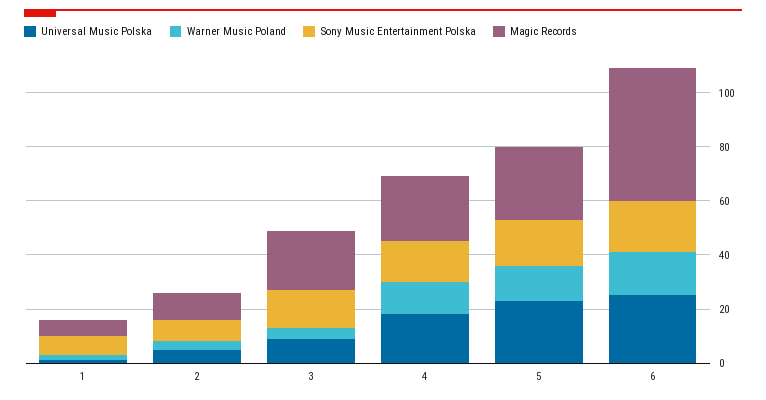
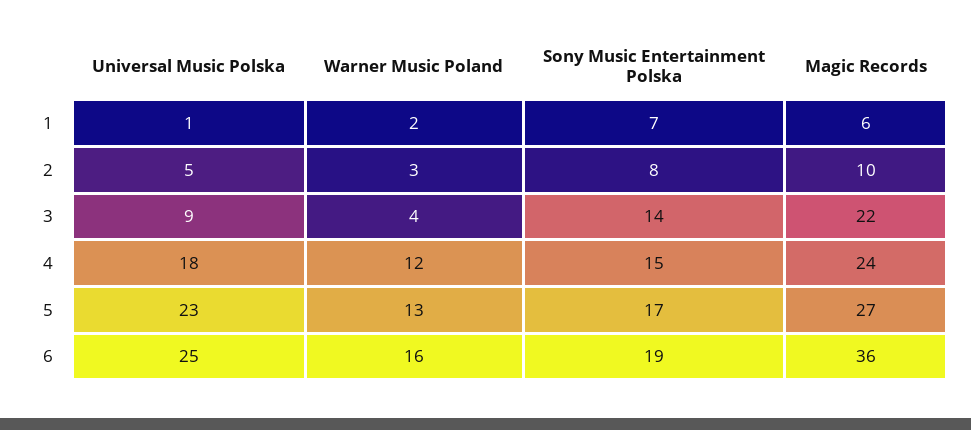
  {
    "Universal Music Polska": {
      "1": 1,
      "2": 5,
      "3": 9,
      "4": 18,
      "5": 23,
      "6": 25
    },
    "Warner Music Poland": {
      "1": 2,
      "2": 3,
      "3": 4,
      "4": 12,
      "5": 13,
      "6": 16
    },
    "Sony Music Entertainment Polska": {
      "1": 7,
      "2": 8,
      "3": 14,
      "4": 15,
      "5": 17,
      "6": 19
    },
    "Magic Records": {
      "1": 6,
      "2": 10,
      "3": 22,
      "4": 24,
      "5": 27,
-     "6": 50
+     "6": 36
    }
  }

